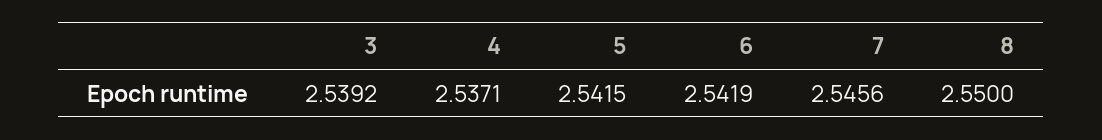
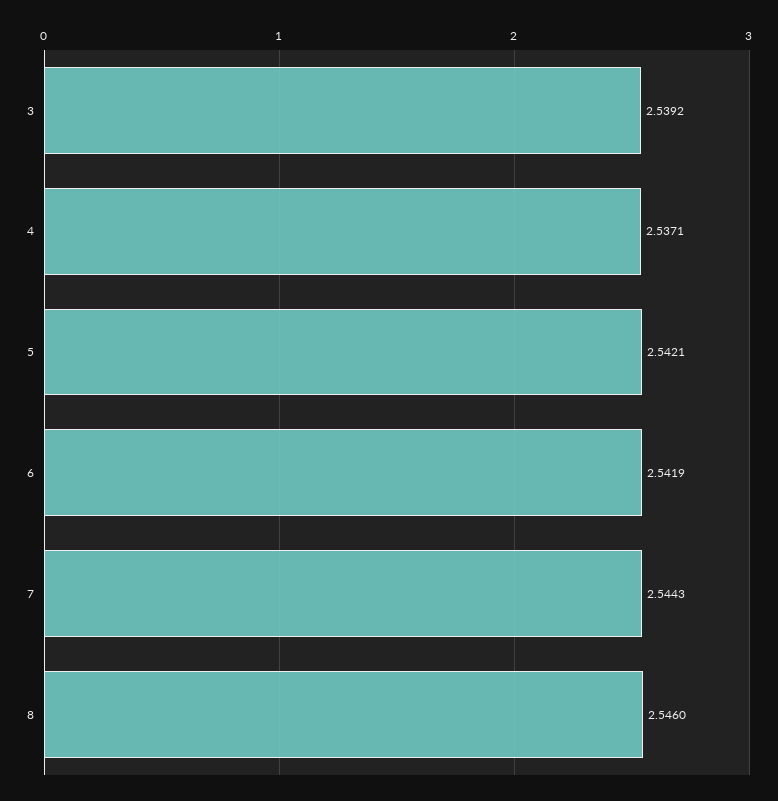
  {
    "3": 2.5392,
    "4": 2.5371,
-   "5": 2.5415,
+   "5": 2.5421,
    "6": 2.5419,
-   "7": 2.5456,
+   "7": 2.5443,
-   "8": 2.55
+   "8": 2.546
  }

